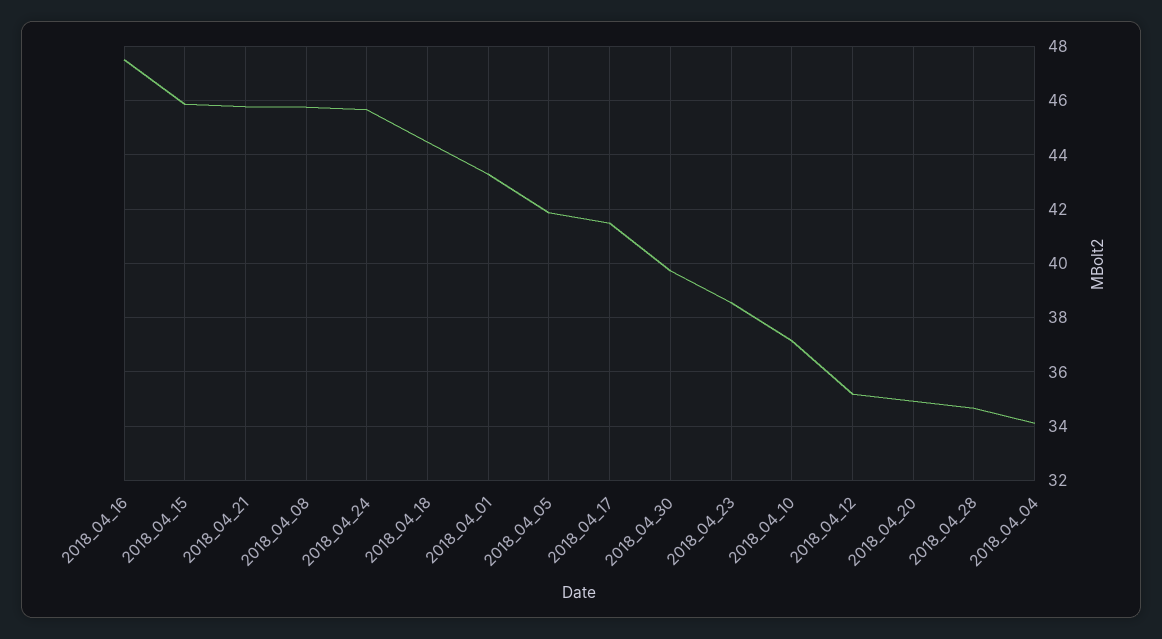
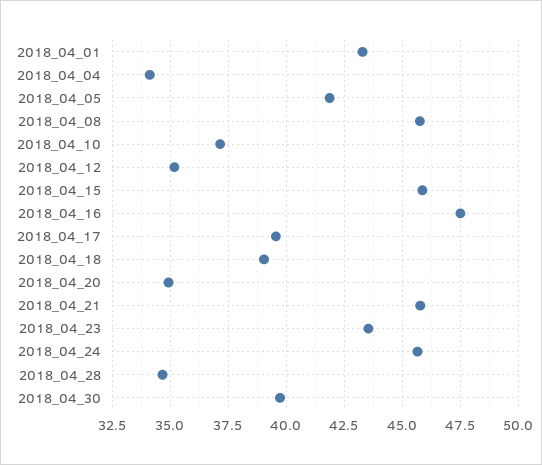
  {
    "2018_04_16": 47.5,
    "2018_04_15": 45.75,
    "2018_04_21": 45.75,
    "2018_04_08": 45.75,
    "2018_04_24": 45.75,
-   "2018_04_18": 44.5,
+   "2018_04_18": 39,
    "2018_04_01": 43.25,
    "2018_04_05": 41.75,
-   "2018_04_17": 41.5,
+   "2018_04_17": 39.5,
    "2018_04_30": 39.75,
-   "2018_04_23": 38.5,
+   "2018_04_23": 43.5,
    "2018_04_10": 37.25,
    "2018_04_12": 35.25,
    "2018_04_20": 35,
    "2018_04_28": 34.75,
    "2018_04_04": 34
  }

